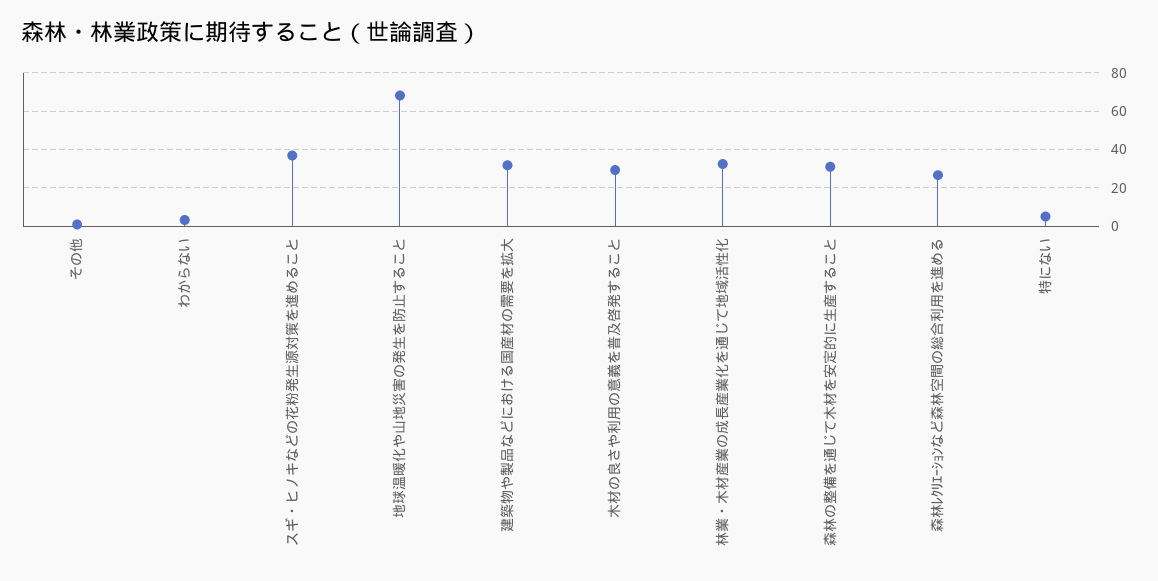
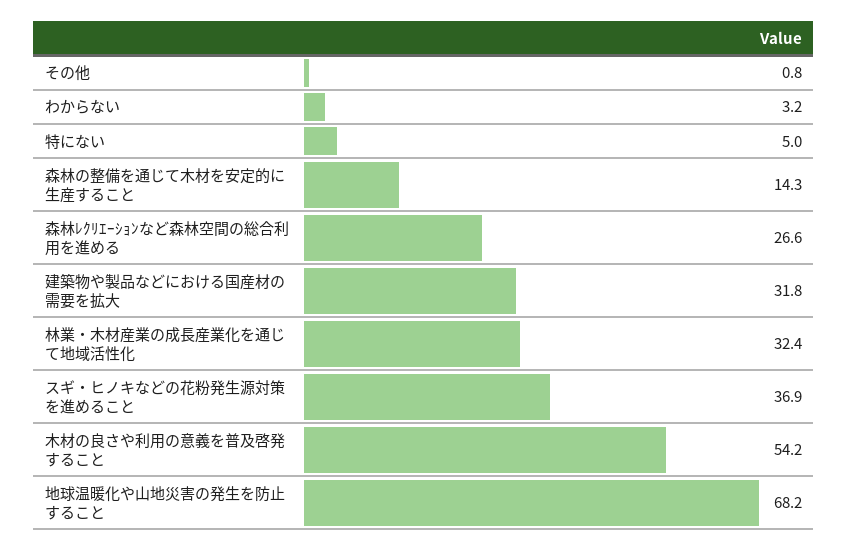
  {
    "その他": 0.8,
    "わからない": 3.2,
    "スギ・ヒノキなどの花粉発生源対策を進めること": 36.9,
    "地球温暖化や山地災害の発生を防止すること": 68.2,
    "建築物や製品などにおける国産材の需要を拡大": 31.8,
-   "木材の良さや利用の意義を普及啓発すること": 30,
+   "木材の良さや利用の意義を普及啓発すること": 54.2,
    "林業・木材産業の成長産業化を通じて地域活性化": 32.4,
-   "森林の整備を通じて木材を安定的に生産すること": 30,
+   "森林の整備を通じて木材を安定的に生産すること": 14.3,
    "森林ﾚｸﾘｴｰｼｮﾝなど森林空間の総合利用を進める": 26.6,
    "特にない": 5
  }

